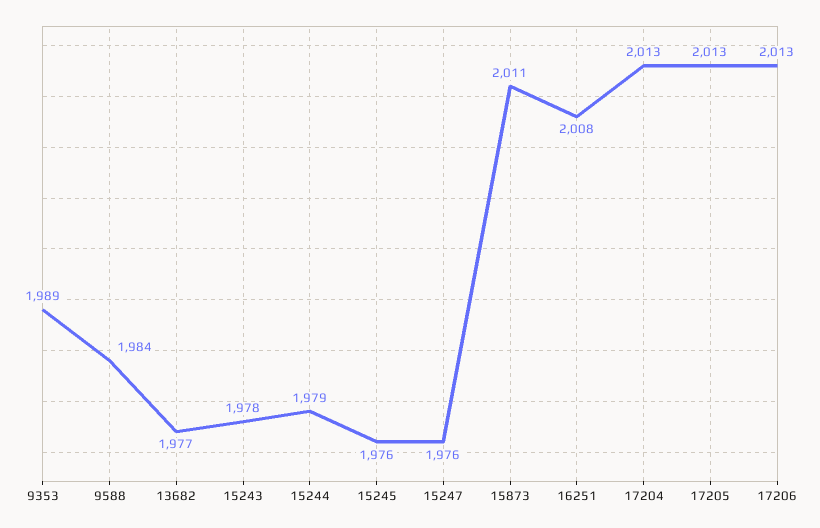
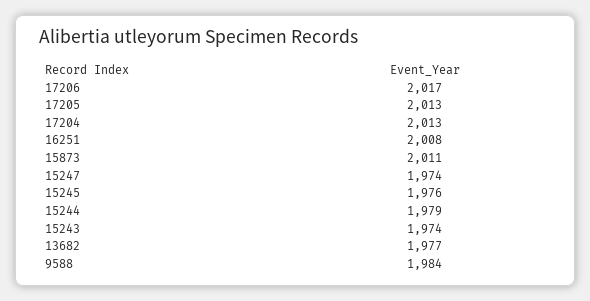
  {
-   "9353": 1989,
    "9588": 1984,
    "13682": 1977,
-   "15243": 1978,
+   "15243": 1974,
    "15244": 1979,
    "15245": 1976,
-   "15247": 1976,
+   "15247": 1974,
    "15873": 2011,
    "16251": 2008,
    "17204": 2013,
    "17205": 2013,
-   "17206": 2013
+   "17206": 2017
  }

